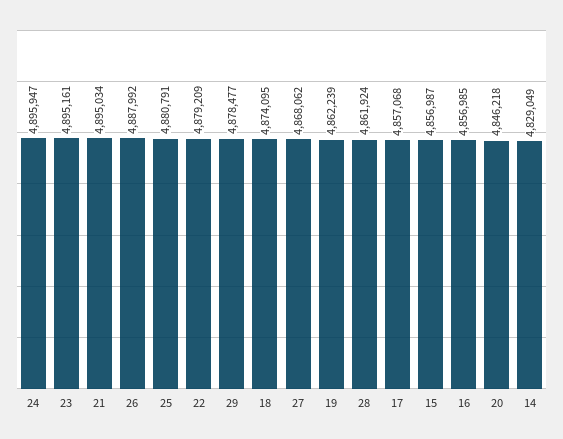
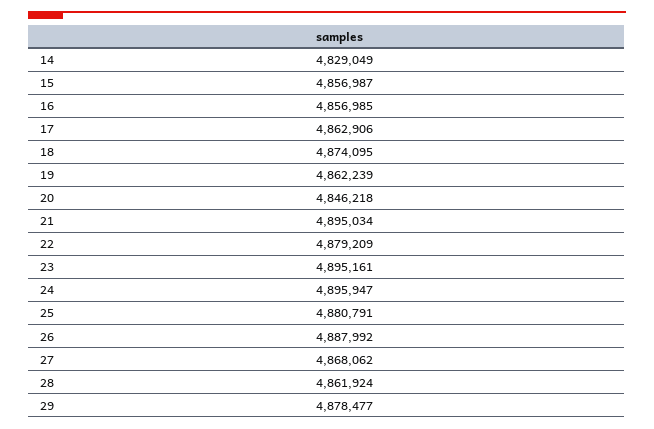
  {
    "24": 4895947,
    "23": 4895161,
    "21": 4895034,
    "26": 4887992,
    "25": 4880791,
    "22": 4879209,
    "29": 4878477,
    "18": 4874095,
    "27": 4868062,
    "19": 4862239,
    "28": 4861924,
-   "17": 4857068,
+   "17": 4862906,
    "15": 4856987,
    "16": 4856985,
    "20": 4846218,
    "14": 4829049
  }

